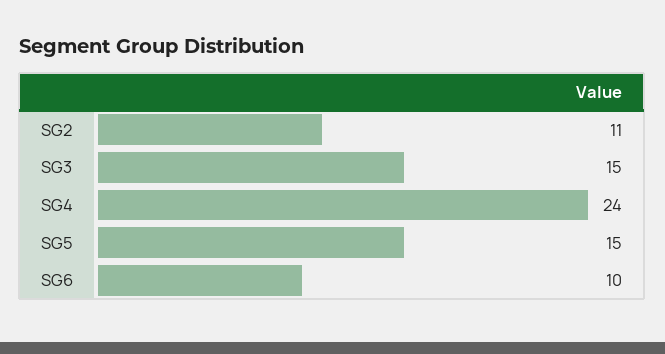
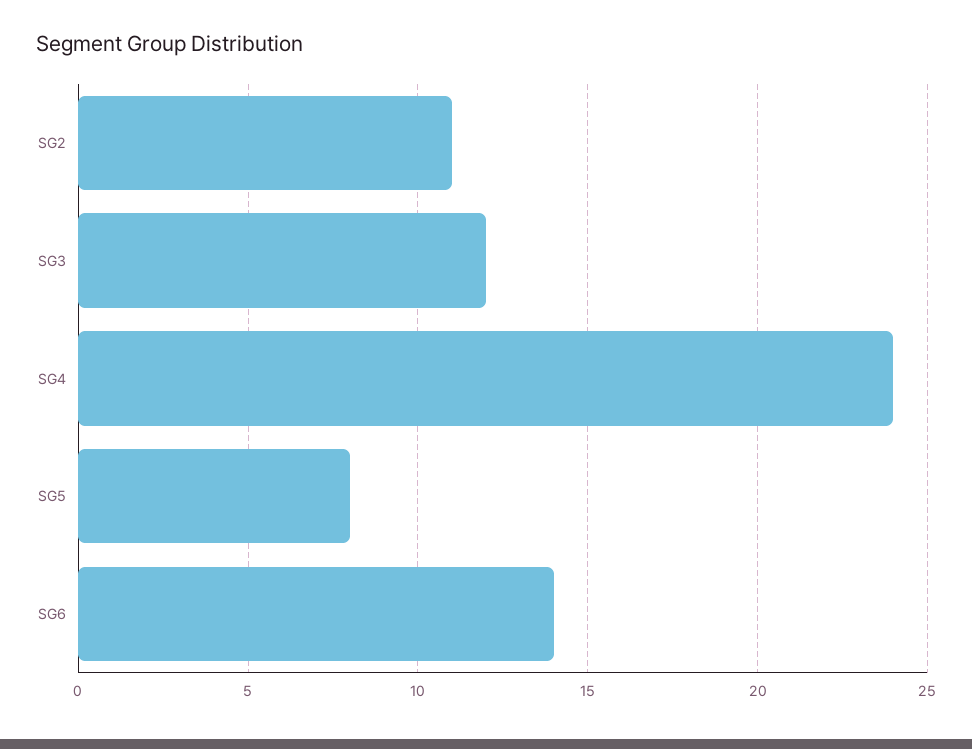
  {
    "SG2": 11,
-   "SG3": 15,
+   "SG3": 12,
    "SG4": 24,
-   "SG5": 15,
+   "SG5": 8,
-   "SG6": 10
+   "SG6": 14
  }

